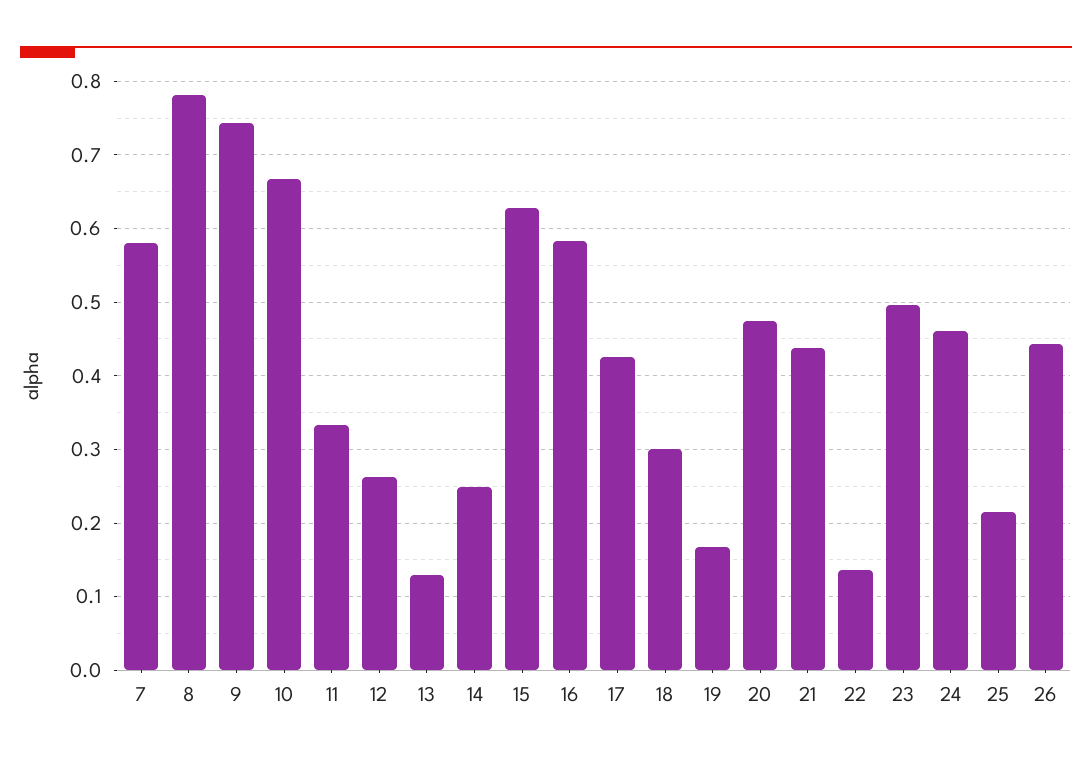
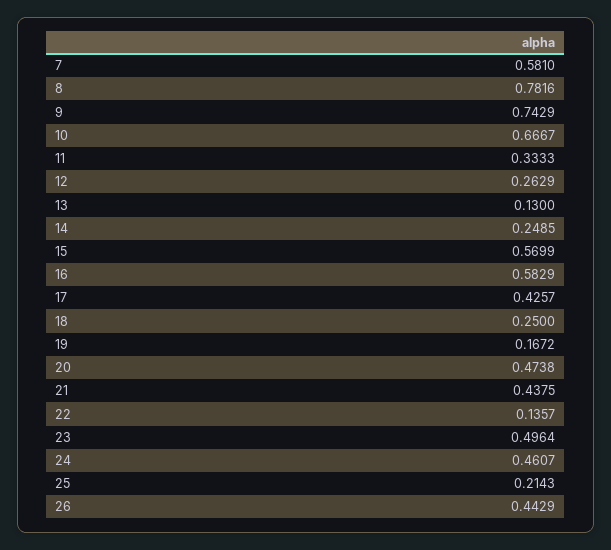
  {
    "7": 0.581,
    "8": 0.7816,
    "9": 0.7429,
    "10": 0.6667,
    "11": 0.3333,
    "12": 0.2629,
    "13": 0.13,
    "14": 0.2485,
-   "15": 0.63,
+   "15": 0.5699,
    "16": 0.5829,
    "17": 0.4257,
-   "18": 0.3,
+   "18": 0.25,
    "19": 0.1672,
    "20": 0.4738,
    "21": 0.4375,
    "22": 0.1357,
    "23": 0.4964,
    "24": 0.4607,
    "25": 0.2143,
    "26": 0.4429
  }

